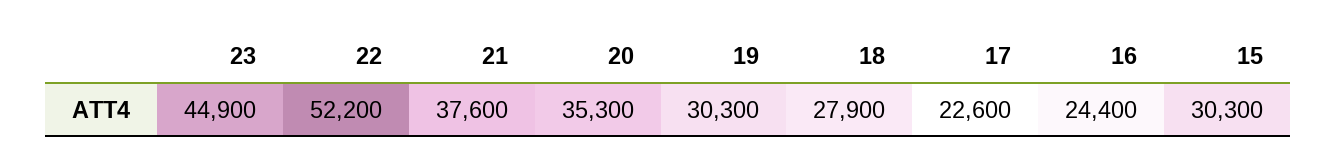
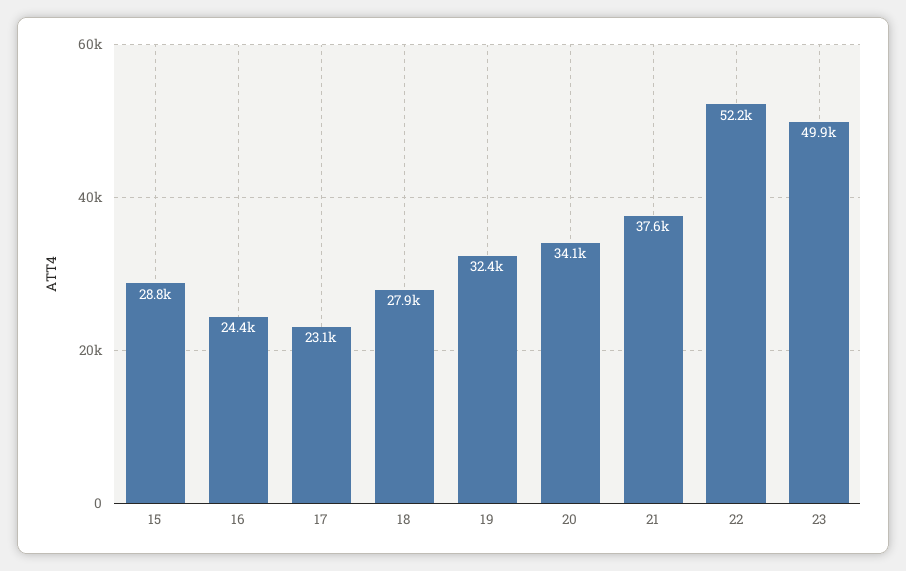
  {
-   "23": 44900,
+   "23": 49900,
    "22": 52200,
    "21": 37600,
-   "20": 35300,
+   "20": 34100,
-   "19": 30300,
+   "19": 32400,
    "18": 27900,
-   "17": 22600,
+   "17": 23100,
    "16": 24400,
-   "15": 30300
+   "15": 28800
  }

